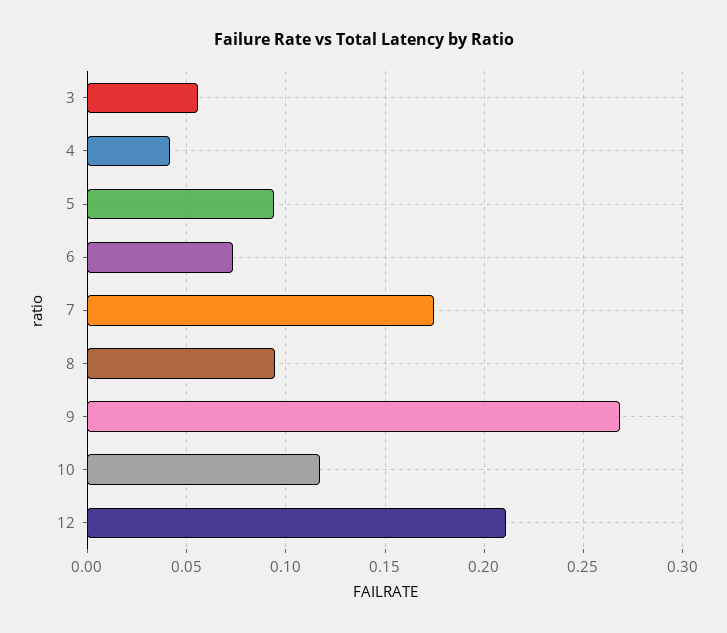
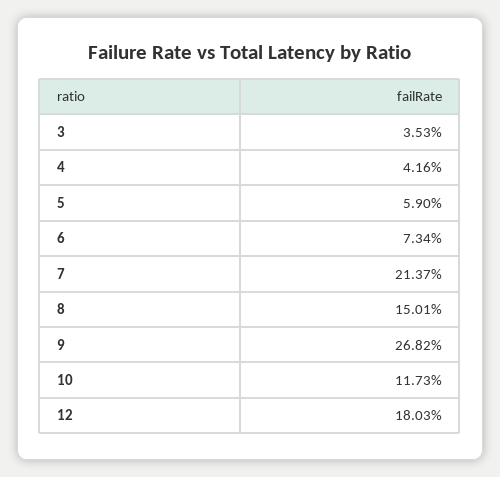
  {
-   "3": 0.055,
+   "3": 0.0353,
    "4": 0.0416,
-   "5": 0.095,
+   "5": 0.059,
    "6": 0.0734,
-   "7": 0.175,
+   "7": 0.2137,
-   "8": 0.095,
+   "8": 0.1501,
    "9": 0.2682,
    "10": 0.1173,
-   "12": 0.21
+   "12": 0.1803
  }

